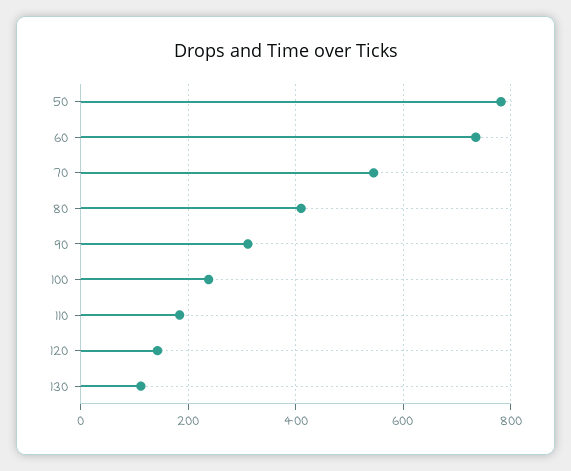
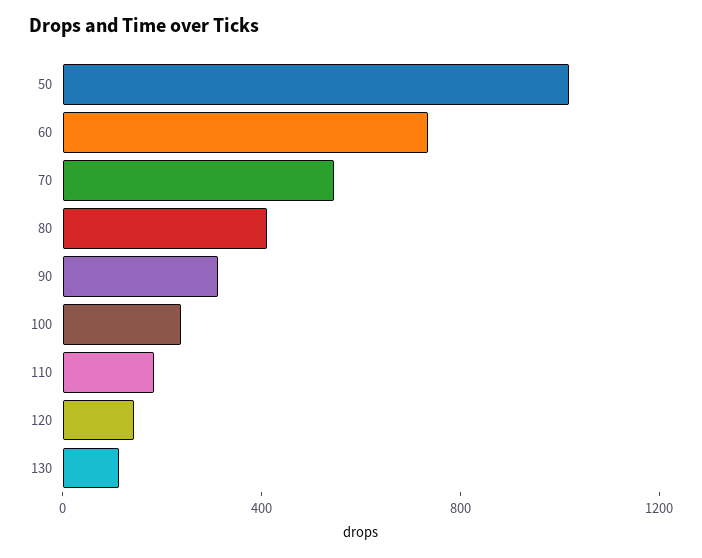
  {
-   "50": 780,
+   "50": 1000,
    "60": 740,
    "70": 540,
    "80": 420,
    "90": 320,
    "100": 240,
    "110": 180,
    "120": 140,
    "130": 120
  }

